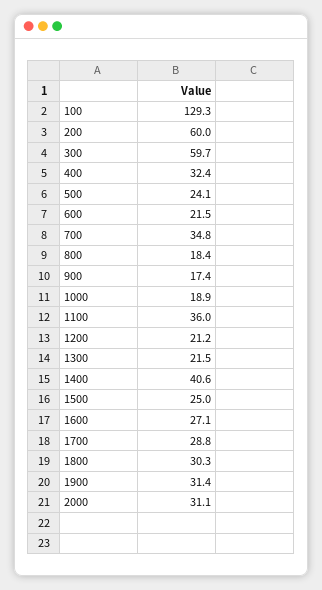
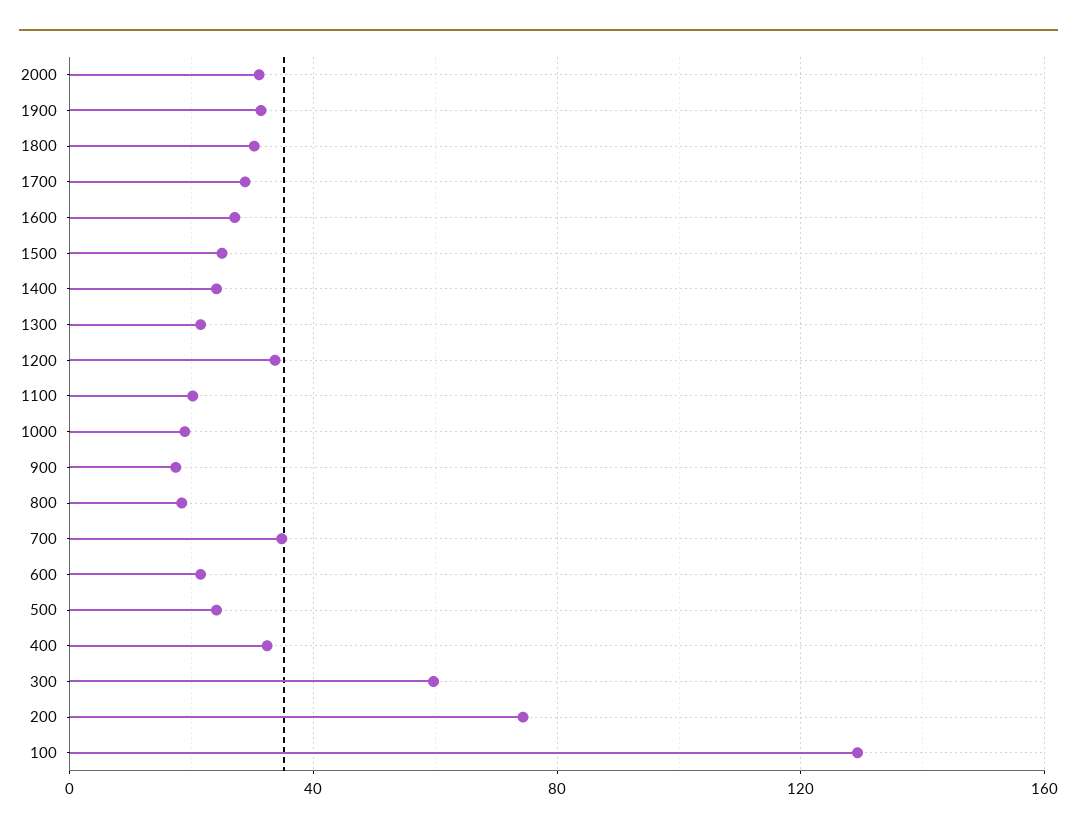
  {
    "100": 129.3,
-   "200": 60,
+   "200": 75,
    "300": 59.7,
    "400": 32.4,
    "500": 24.1,
    "600": 21.5,
    "700": 34.8,
    "800": 18.4,
    "900": 17.4,
    "1000": 18.9,
-   "1100": 36,
+   "1100": 20,
-   "1200": 21.2,
+   "1200": 35,
    "1300": 21.5,
-   "1400": 40.6,
+   "1400": 25,
    "1500": 25,
    "1600": 27.1,
    "1700": 28.8,
    "1800": 30.3,
    "1900": 31.4,
    "2000": 31.1
  }

